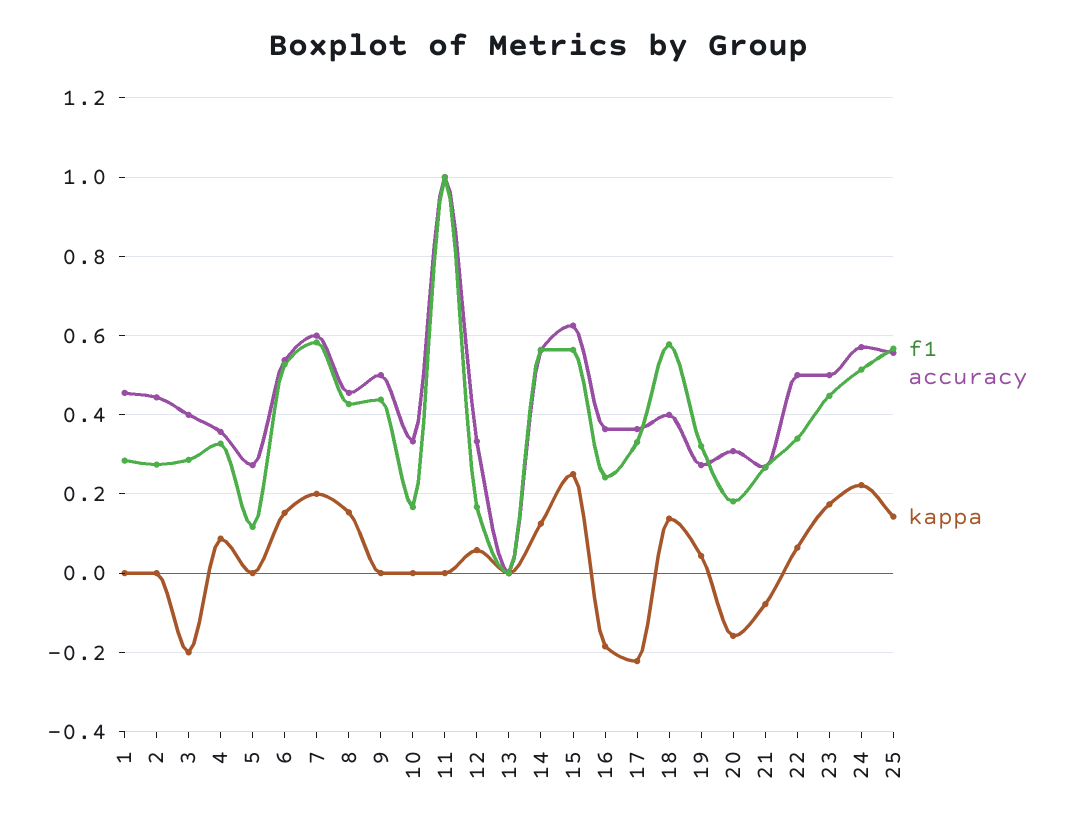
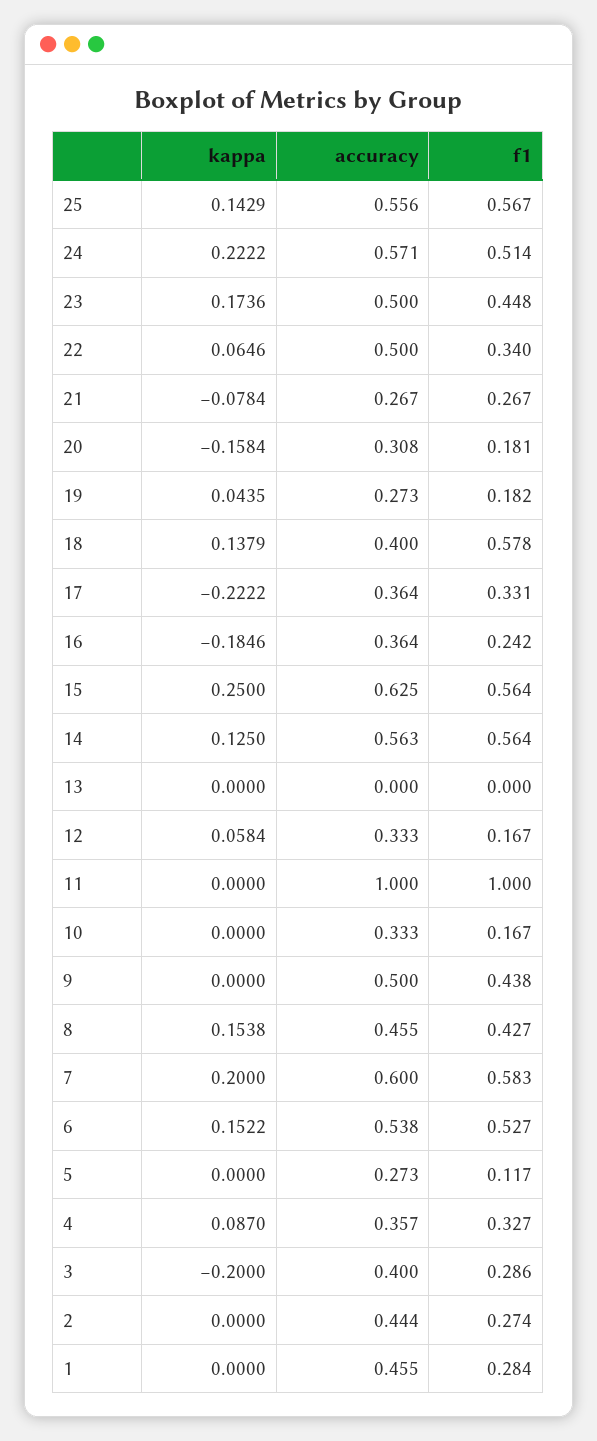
  {
    "f1": {
      "1": 0.284,
      "2": 0.274,
      "3": 0.286,
      "4": 0.327,
      "5": 0.117,
      "6": 0.527,
      "7": 0.583,
      "8": 0.427,
      "9": 0.438,
      "10": 0.167,
      "11": 1,
      "12": 0.167,
      "13": 0,
      "14": 0.564,
      "15": 0.564,
      "16": 0.242,
      "17": 0.331,
      "18": 0.578,
-     "19": 0.32,
+     "19": 0.182,
      "20": 0.181,
      "21": 0.267,
      "22": 0.34,
      "23": 0.448,
      "24": 0.514,
      "25": 0.567
    },
    "accuracy": {
      "1": 0.455,
      "2": 0.444,
      "3": 0.4,
      "4": 0.357,
      "5": 0.273,
      "6": 0.538,
      "7": 0.6,
      "8": 0.455,
      "9": 0.5,
      "10": 0.333,
      "11": 1,
      "12": 0.333,
      "13": 0,
      "14": 0.563,
      "15": 0.625,
      "16": 0.364,
      "17": 0.364,
      "18": 0.4,
      "19": 0.273,
      "20": 0.308,
      "21": 0.267,
      "22": 0.5,
      "23": 0.5,
      "24": 0.571,
      "25": 0.556
    },
    "kappa": {
      "1": 0,
      "2": 0,
      "3": -0.2,
      "4": 0.087,
      "5": 0,
      "6": 0.1522,
      "7": 0.2,
      "8": 0.1538,
      "9": 0,
      "10": 0,
      "11": 0,
      "12": 0.0584,
      "13": 0,
      "14": 0.125,
      "15": 0.25,
      "16": -0.1846,
      "17": -0.2222,
      "18": 0.1379,
      "19": 0.0435,
      "20": -0.1584,
      "21": -0.0784,
      "22": 0.0646,
      "23": 0.1736,
      "24": 0.2222,
      "25": 0.1429
    }
  }

